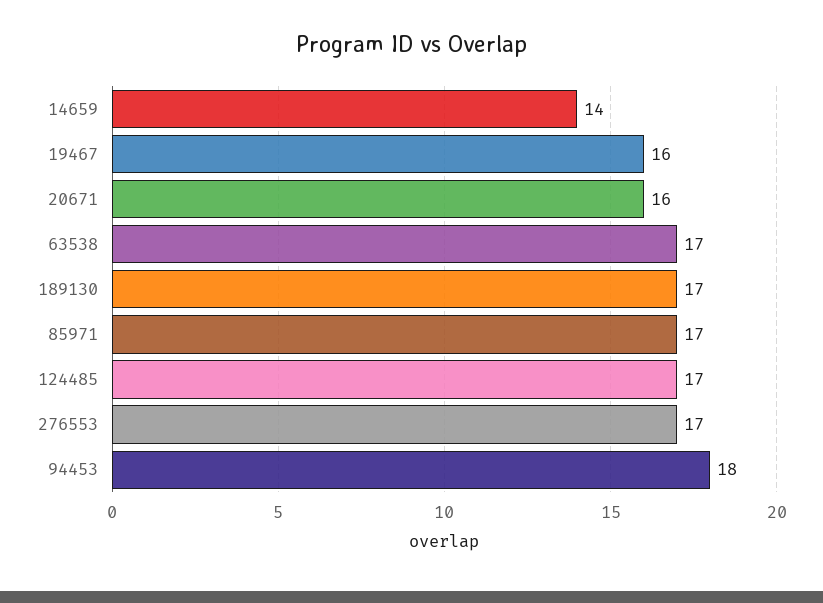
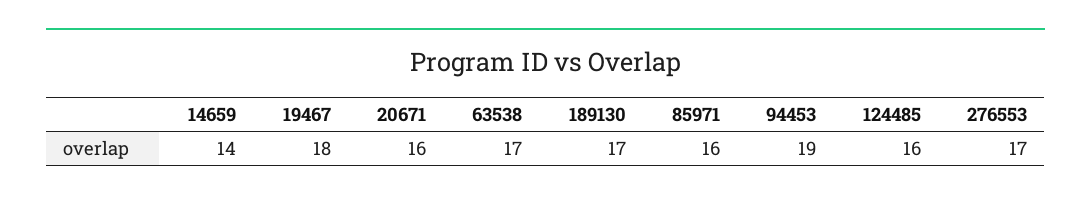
  {
    "14659": 14,
-   "19467": 16,
+   "19467": 18,
    "20671": 16,
    "63538": 17,
    "189130": 17,
-   "85971": 17,
+   "85971": 16,
-   "124485": 17,
+   "124485": 16,
    "276553": 17,
-   "94453": 18
+   "94453": 19
  }

